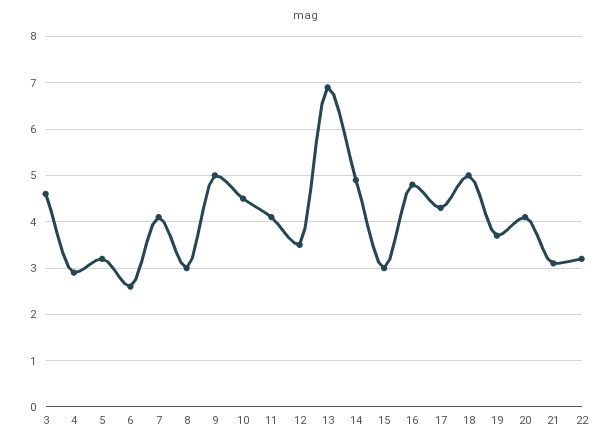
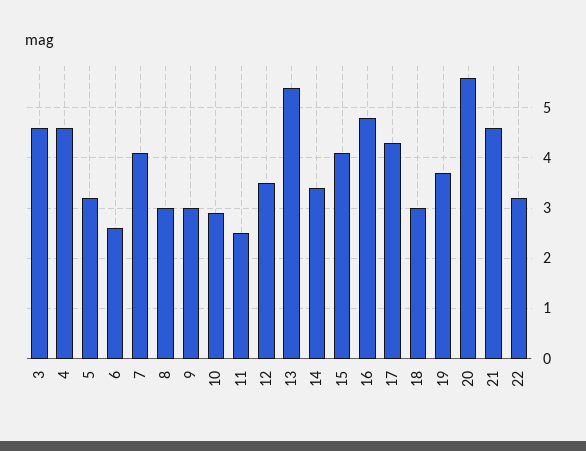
  {
    "3": 4.5,
-   "4": 3,
+   "4": 4.5,
    "5": 3,
    "6": 2.5,
    "7": 4,
    "8": 3,
-   "9": 5,
+   "9": 3,
-   "10": 4.5,
+   "10": 3,
-   "11": 4,
+   "11": 2.5,
    "12": 3.5,
-   "13": 7,
+   "13": 5.5,
-   "14": 5,
+   "14": 3.5,
-   "15": 3,
+   "15": 4,
    "16": 5,
    "17": 4.5,
-   "18": 5,
+   "18": 3,
    "19": 3.5,
-   "20": 4,
+   "20": 5.5,
-   "21": 3,
+   "21": 4.5,
    "22": 3
  }

